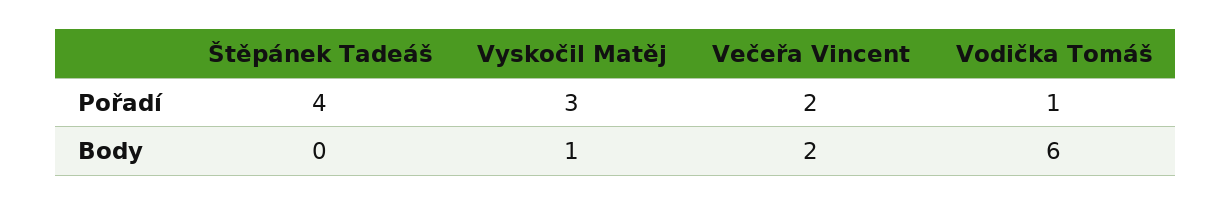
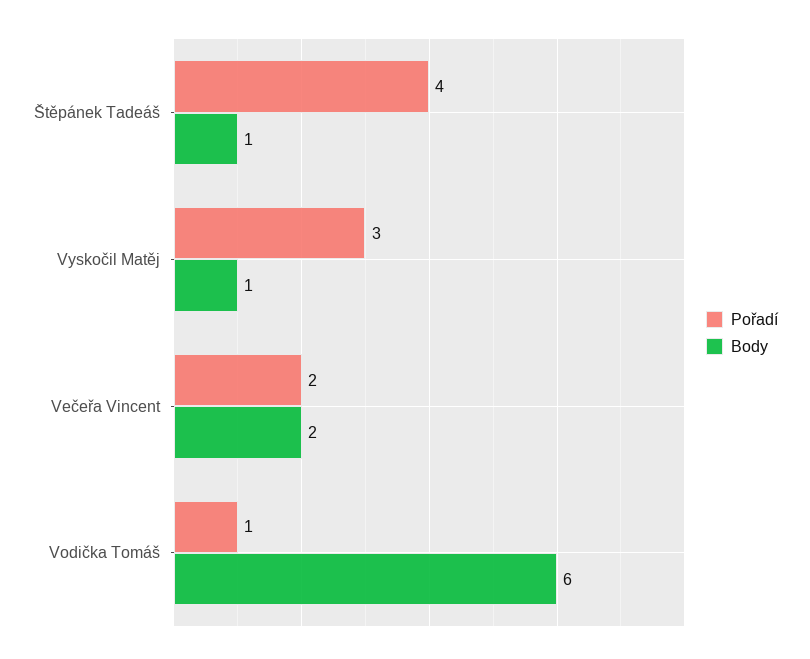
  {
    "Pořadí": {
      "Štěpánek Tadeáš": 4,
      "Vyskočil Matěj": 3,
      "Večeřa Vincent": 2,
      "Vodička Tomáš": 1
    },
    "Body": {
-     "Štěpánek Tadeáš": 0,
+     "Štěpánek Tadeáš": 1,
      "Vyskočil Matěj": 1,
      "Večeřa Vincent": 2,
      "Vodička Tomáš": 6
    }
  }

